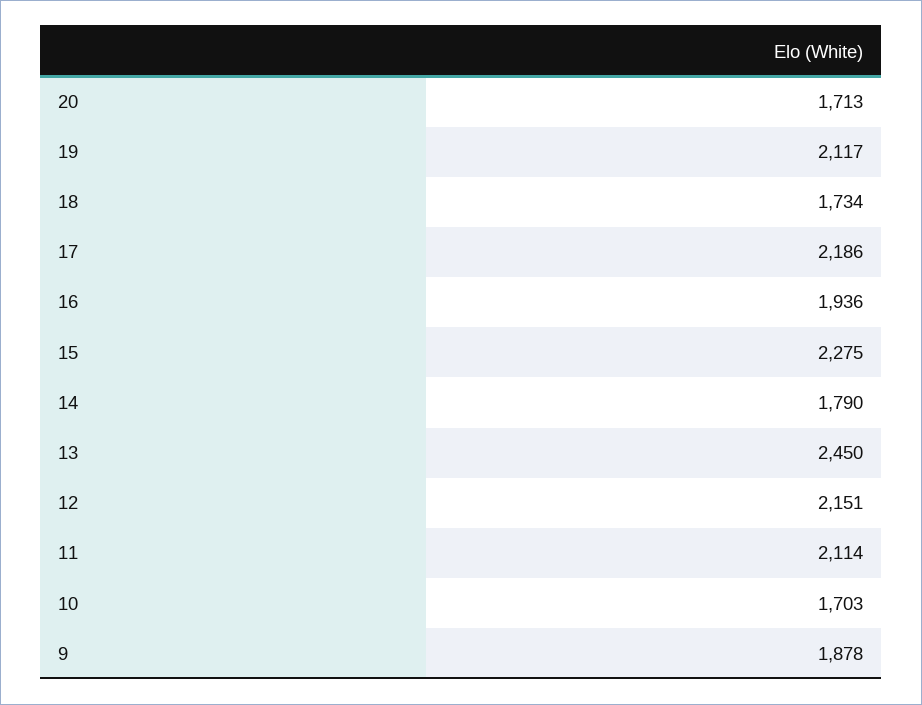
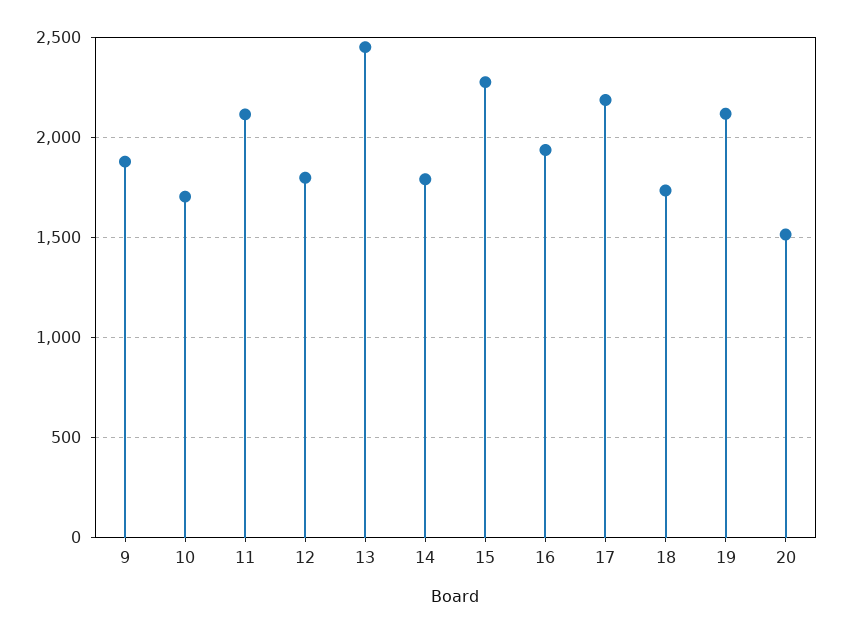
  {
-   "20": 1713,
+   "20": 1500,
    "19": 2117,
    "18": 1734,
    "17": 2186,
    "16": 1936,
    "15": 2275,
    "14": 1790,
    "13": 2450,
-   "12": 2151,
+   "12": 1800,
    "11": 2114,
    "10": 1703,
    "9": 1878
  }

